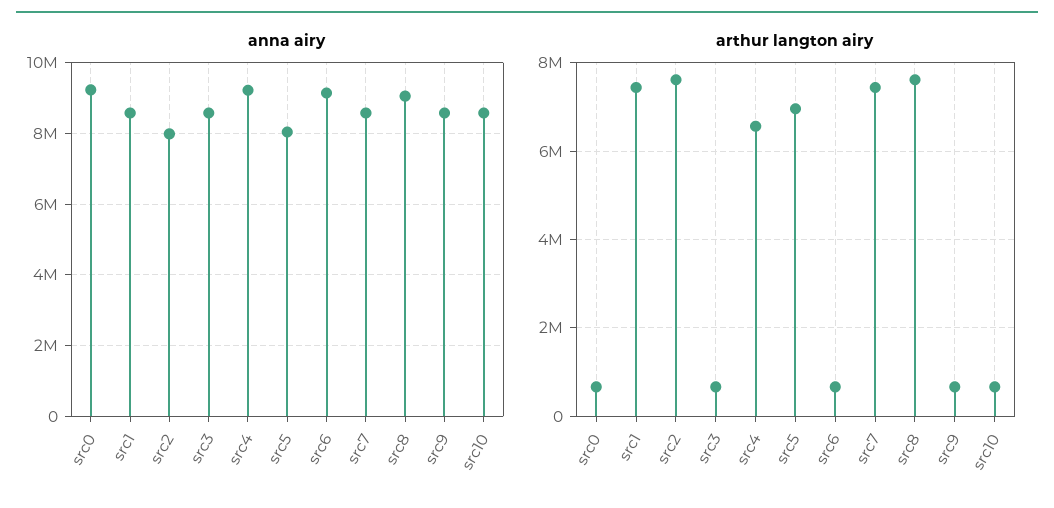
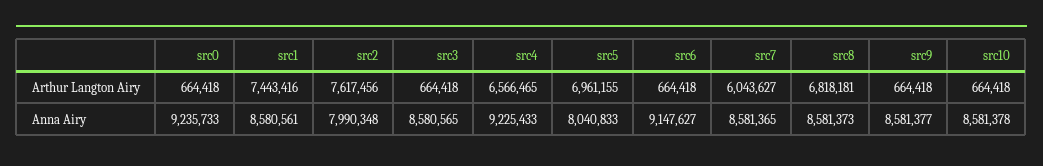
  {
    "anna airy": {
      "src0": 9235733,
      "src1": 8580561,
      "src2": 7990348,
      "src3": 8580565,
      "src4": 9225433,
      "src5": 8040833,
      "src6": 9147627,
      "src7": 8581365,
-     "src8": 9000000,
+     "src8": 8581373,
      "src9": 8581377,
      "src10": 8581378
    },
    "arthur langton airy": {
      "src0": 664418,
      "src1": 7443416,
      "src2": 7617456,
      "src3": 664418,
      "src4": 6566465,
      "src5": 6961155,
      "src6": 664418,
-     "src7": 7400000,
+     "src7": 6043627,
-     "src8": 7600000,
+     "src8": 6818181,
      "src9": 664418,
      "src10": 664418
    }
  }

